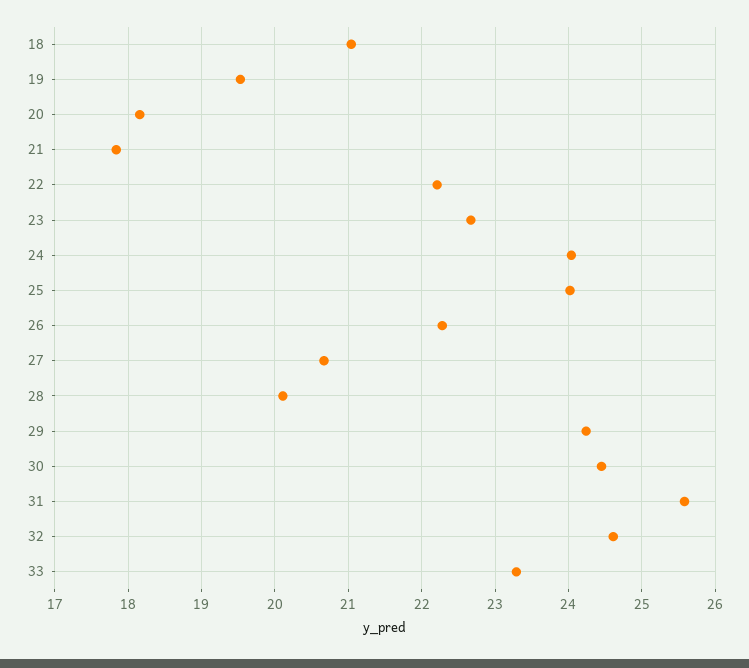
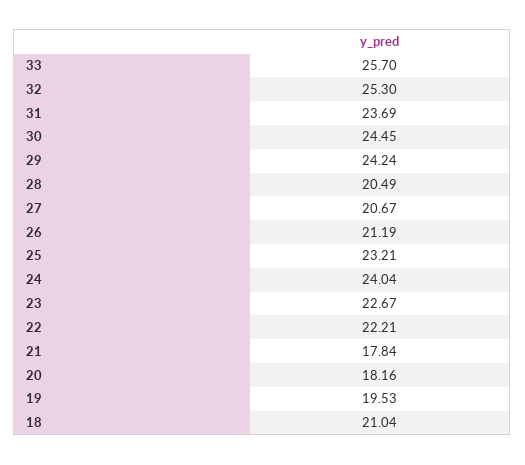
  {
    "18": 21.04,
    "19": 19.53,
    "20": 18.16,
    "21": 17.84,
    "22": 22.21,
    "23": 22.67,
    "24": 24.04,
-   "25": 24,
+   "25": 23.21,
-   "26": 22.3,
+   "26": 21.19,
    "27": 20.67,
-   "28": 20.1,
+   "28": 20.49,
    "29": 24.24,
    "30": 24.45,
-   "31": 25.6,
+   "31": 23.69,
-   "32": 24.6,
+   "32": 25.3,
-   "33": 23.3
+   "33": 25.7
  }

